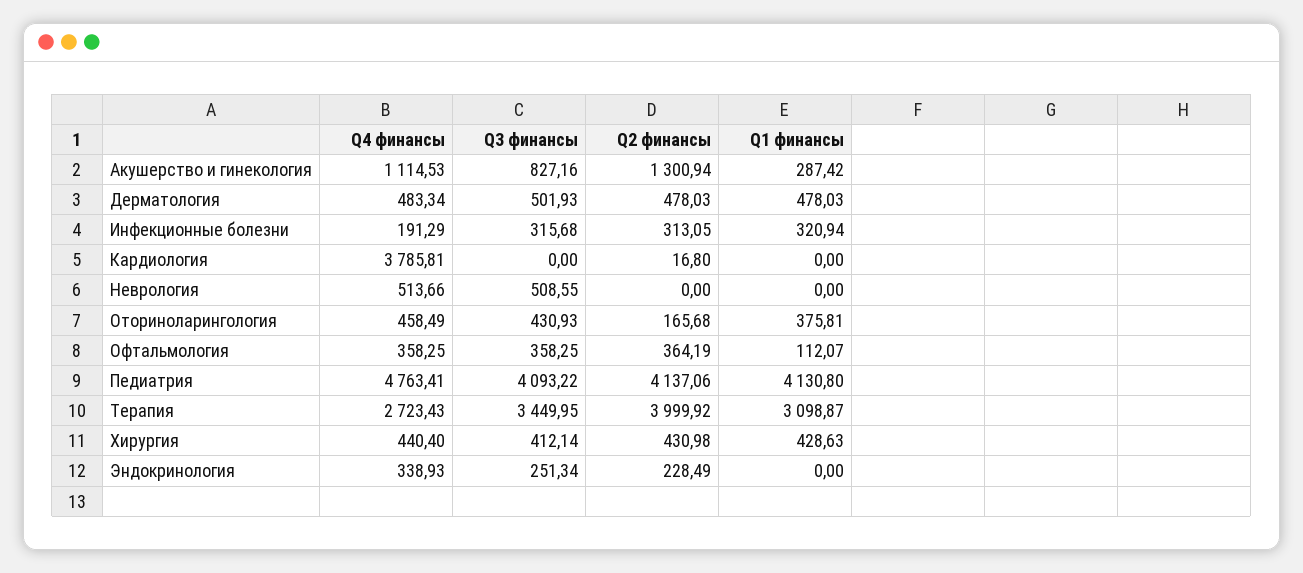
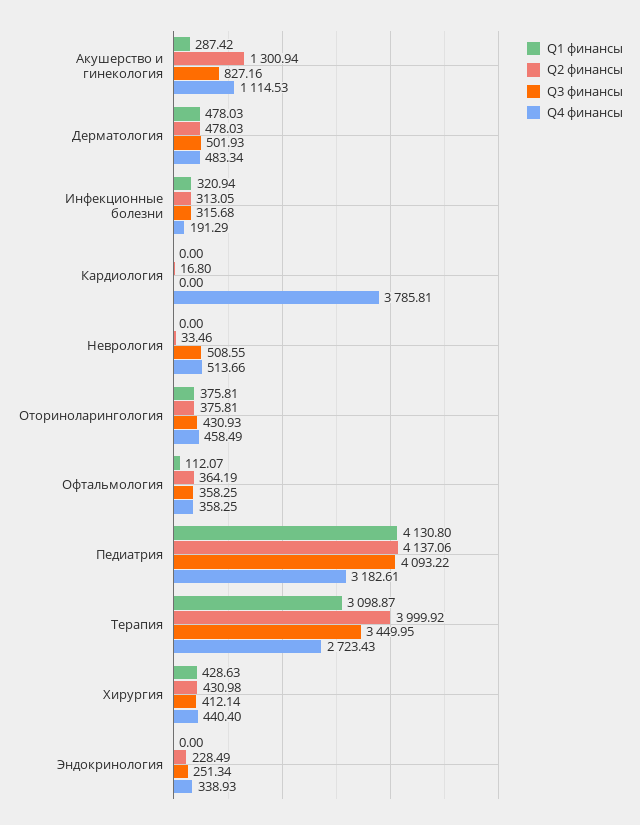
  {
    "Q4 финансы": {
      "Акушерство и гинекология": 1114.53,
      "Дерматология": 483.34,
      "Инфекционные болезни": 191.29,
      "Кардиология": 3785.81,
      "Неврология": 513.66,
      "Оториноларингология": 458.49,
      "Офтальмология": 358.25,
-     "Педиатрия": 4763.41,
+     "Педиатрия": 3182.61,
      "Терапия": 2723.43,
      "Хирургия": 440.4,
      "Эндокринология": 338.93
    },
    "Q3 финансы": {
      "Акушерство и гинекология": 827.16,
      "Дерматология": 501.93,
      "Инфекционные болезни": 315.68,
      "Кардиология": 0,
      "Неврология": 508.55,
      "Оториноларингология": 430.93,
      "Офтальмология": 358.25,
      "Педиатрия": 4093.22,
      "Терапия": 3449.95,
      "Хирургия": 412.14,
      "Эндокринология": 251.34
    },
    "Q2 финансы": {
      "Акушерство и гинекология": 1300.94,
      "Дерматология": 478.03,
      "Инфекционные болезни": 313.05,
      "Кардиология": 16.8,
-     "Неврология": 0,
+     "Неврология": 33.46,
-     "Оториноларингология": 165.68,
+     "Оториноларингология": 375.81,
      "Офтальмология": 364.19,
      "Педиатрия": 4137.06,
      "Терапия": 3999.92,
      "Хирургия": 430.98,
      "Эндокринология": 228.49
    },
    "Q1 финансы": {
      "Акушерство и гинекология": 287.42,
      "Дерматология": 478.03,
      "Инфекционные болезни": 320.94,
      "Кардиология": 0,
      "Неврология": 0,
      "Оториноларингология": 375.81,
      "Офтальмология": 112.07,
      "Педиатрия": 4130.8,
      "Терапия": 3098.87,
      "Хирургия": 428.63,
      "Эндокринология": 0
    }
  }

